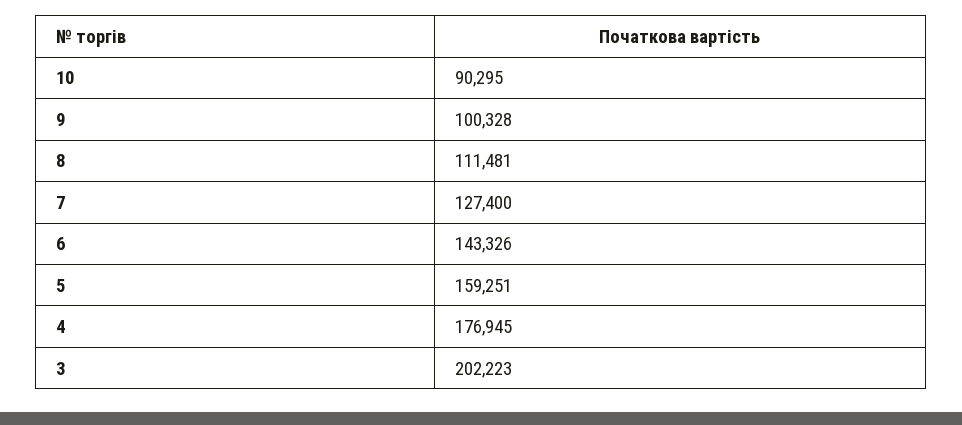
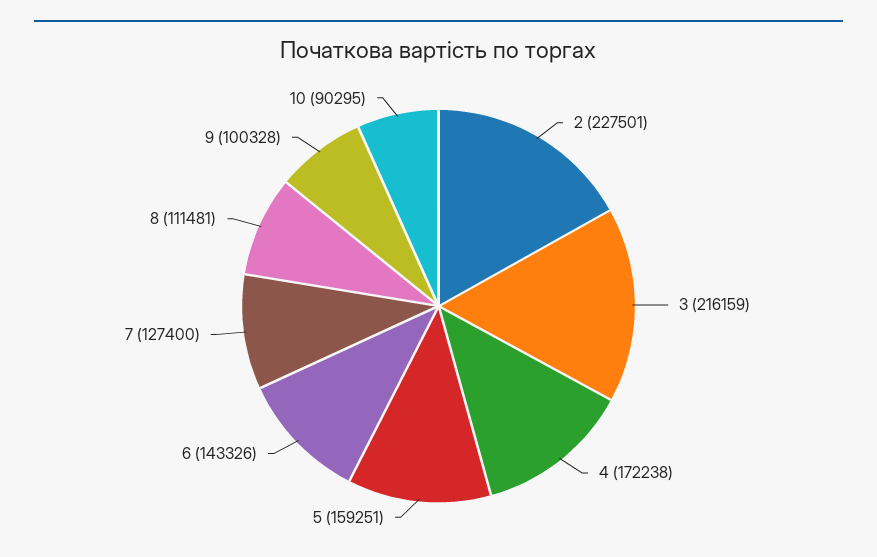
  {
    "10": 90295,
    "9": 100328,
    "8": 111481,
    "7": 127400,
    "6": 143326,
    "5": 159251,
-   "4": 176945,
+   "4": 172238,
-   "3": 202223
+   "3": 216159,
+   "2": 227501
  }

